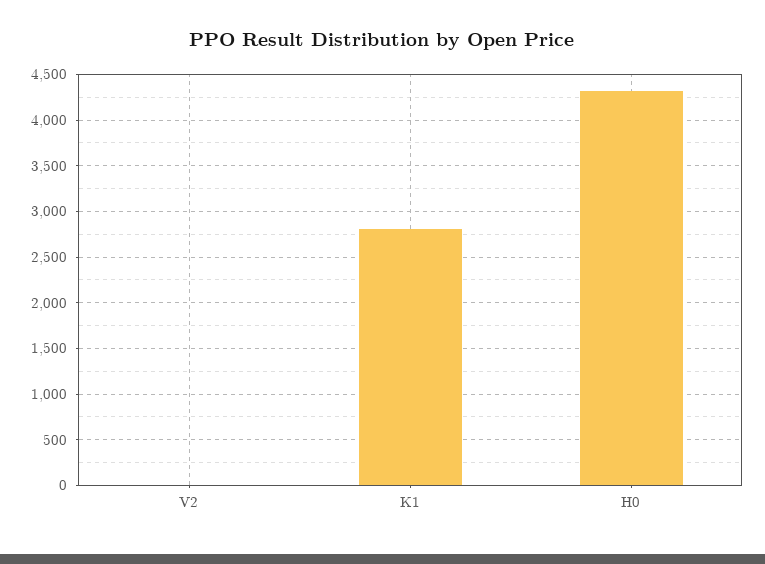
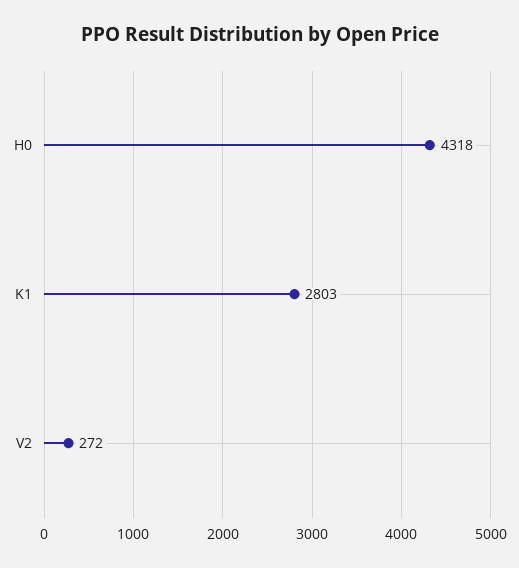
  {
-   "V2": 0,
+   "V2": 272,
    "K1": 2803,
    "H0": 4318
  }

